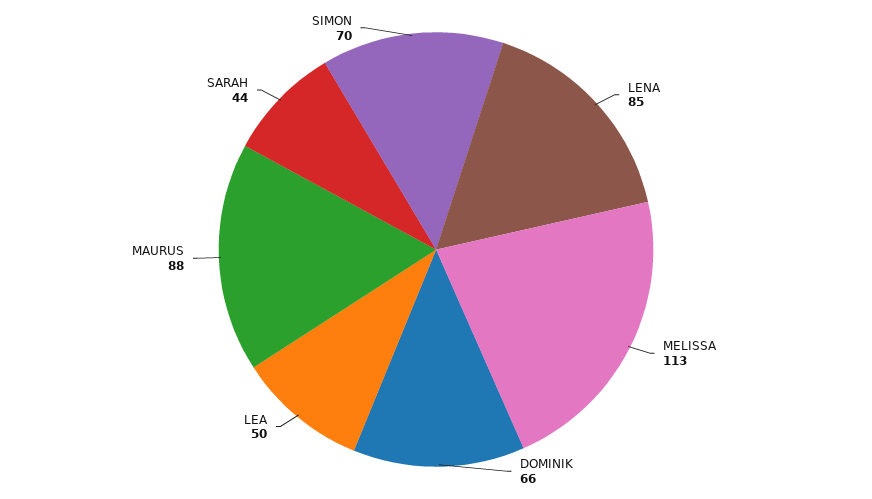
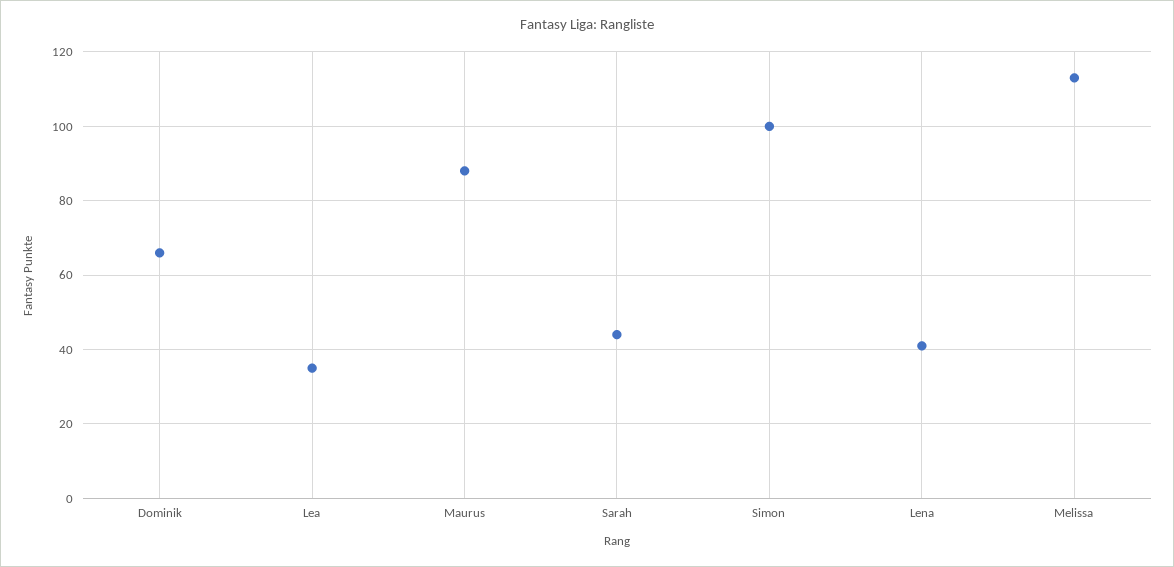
  {
-   "LENA": 85,
+   "LENA": 40,
    "MELISSA": 113,
    "DOMINIK": 66,
-   "LEA": 50,
+   "LEA": 35,
    "MAURUS": 88,
    "SARAH": 44,
-   "SIMON": 70
+   "SIMON": 100
  }

